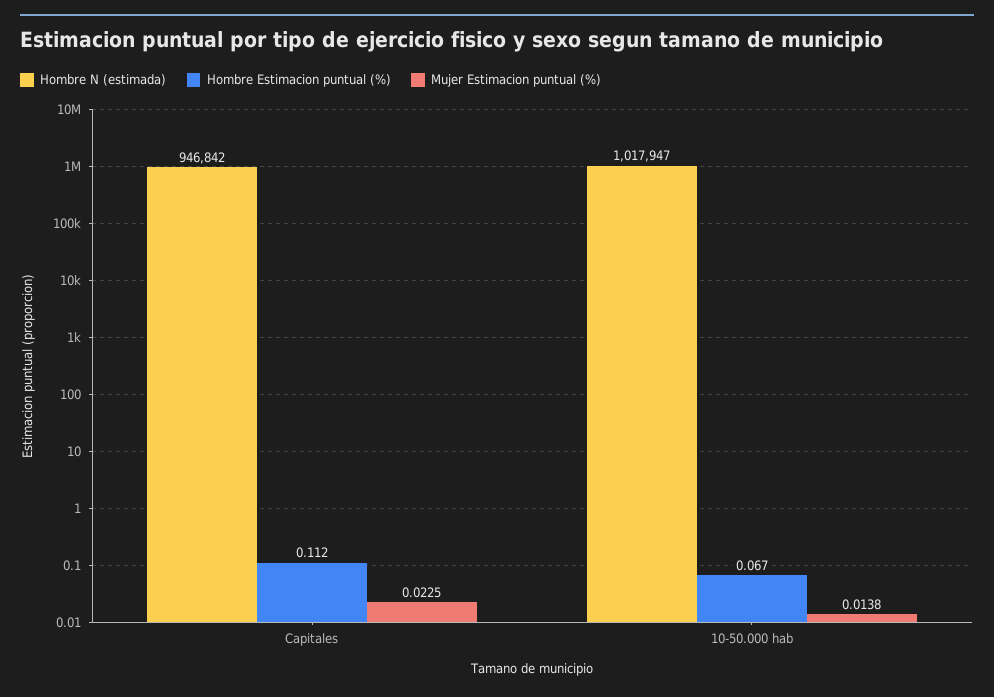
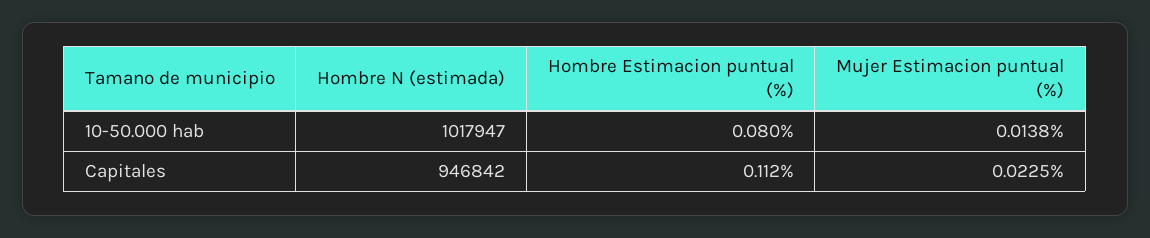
  {
    "Hombre N (estimada)": {
      "Capitales": 946842,
      "10-50.000 hab": 1017947
    },
    "Hombre Estimacion puntual (%)": {
      "Capitales": 0.112,
-     "10-50.000 hab": 0.067
+     "10-50.000 hab": 0.08
    },
    "Mujer Estimacion puntual (%)": {
      "Capitales": 0.0225,
      "10-50.000 hab": 0.0138
    }
  }

